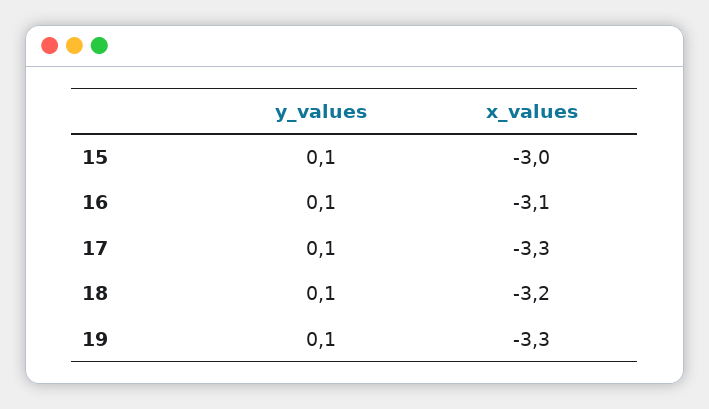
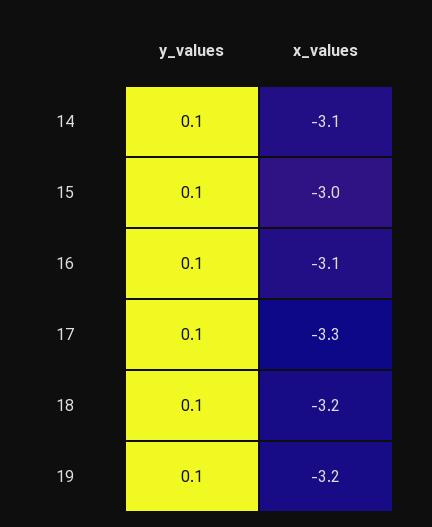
  {
    "y_values": {
      "15": 0.1,
      "16": 0.1,
      "17": 0.1,
      "18": 0.1,
-     "19": 0.1
+     "19": 0.1,
+     "14": 0.1
    },
    "x_values": {
      "15": -3,
      "16": -3.1,
      "17": -3.3,
      "18": -3.2,
-     "19": -3.3
+     "19": -3.2,
+     "14": -3.1
    }
  }

